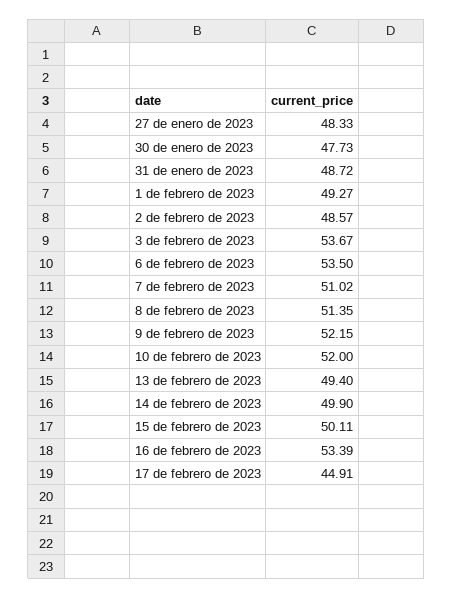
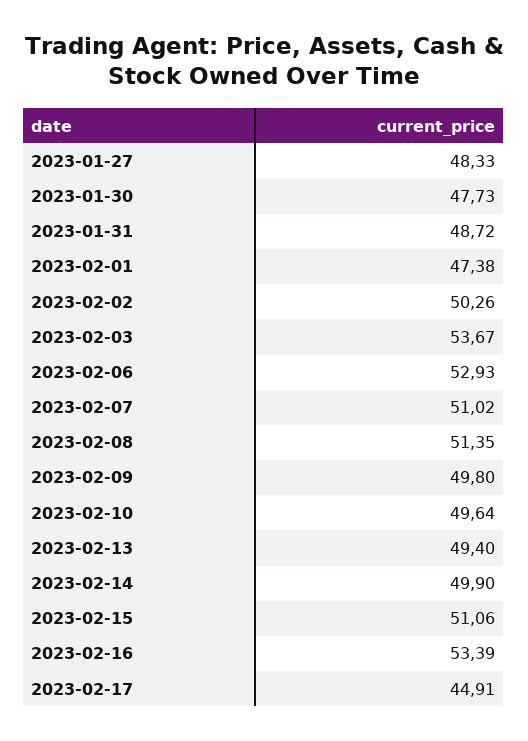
  {
    "27 de enero de 2023": 48.33,
    "30 de enero de 2023": 47.73,
    "31 de enero de 2023": 48.72,
-   "1 de febrero de 2023": 49.27,
+   "1 de febrero de 2023": 47.38,
-   "2 de febrero de 2023": 48.57,
+   "2 de febrero de 2023": 50.26,
    "3 de febrero de 2023": 53.67,
-   "6 de febrero de 2023": 53.5,
+   "6 de febrero de 2023": 52.93,
    "7 de febrero de 2023": 51.02,
    "8 de febrero de 2023": 51.35,
-   "9 de febrero de 2023": 52.15,
+   "9 de febrero de 2023": 49.8,
-   "10 de febrero de 2023": 52,
+   "10 de febrero de 2023": 49.64,
    "13 de febrero de 2023": 49.4,
    "14 de febrero de 2023": 49.9,
-   "15 de febrero de 2023": 50.11,
+   "15 de febrero de 2023": 51.06,
    "16 de febrero de 2023": 53.39,
    "17 de febrero de 2023": 44.91
  }

